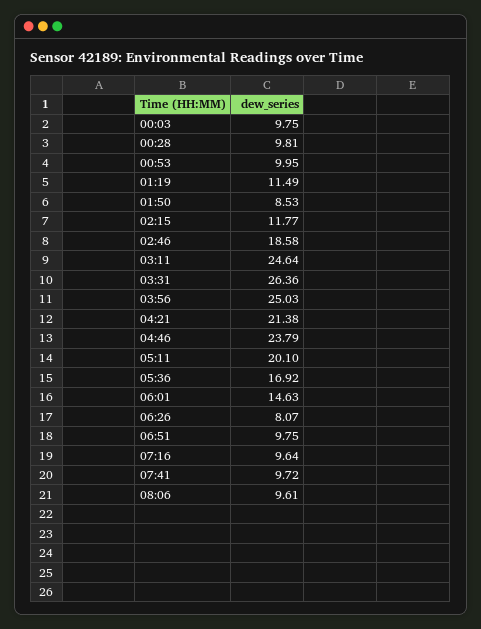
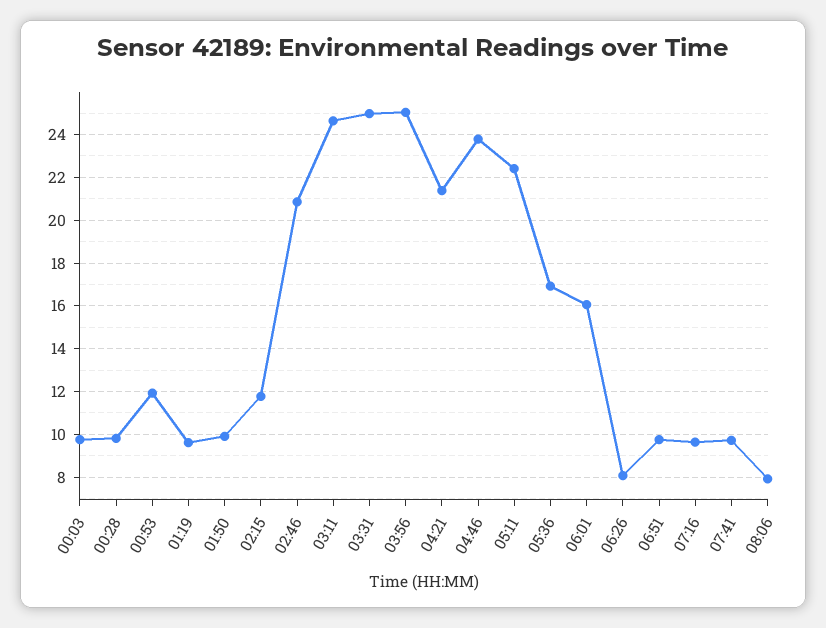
  {
    "00:03": 9.75,
    "00:28": 9.81,
-   "00:53": 9.95,
+   "00:53": 12,
-   "01:19": 11.49,
+   "01:19": 9.5,
-   "01:50": 8.53,
+   "01:50": 10,
    "02:15": 11.77,
-   "02:46": 18.58,
+   "02:46": 21,
    "03:11": 24.64,
-   "03:31": 26.36,
+   "03:31": 25,
    "03:56": 25.03,
    "04:21": 21.38,
    "04:46": 23.79,
-   "05:11": 20.1,
+   "05:11": 22.5,
    "05:36": 16.92,
-   "06:01": 14.63,
+   "06:01": 16,
    "06:26": 8.07,
    "06:51": 9.75,
    "07:16": 9.64,
    "07:41": 9.72,
-   "08:06": 9.61
+   "08:06": 8
  }

